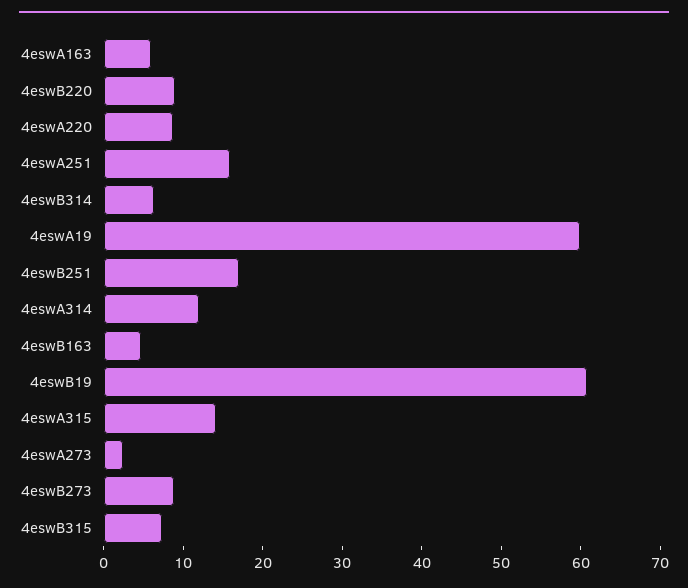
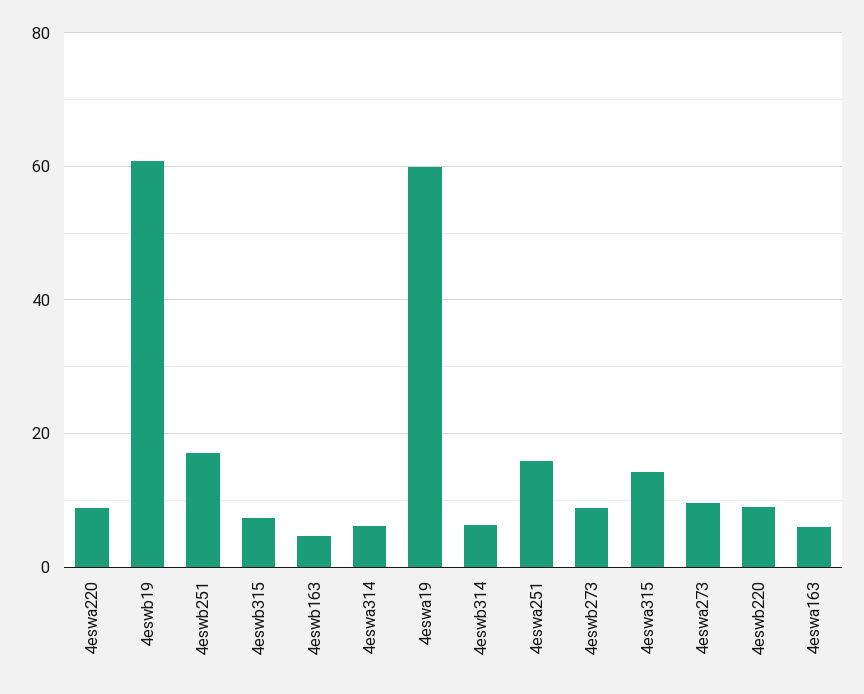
  {
    "4eswA163": 6,
    "4eswB220": 8,
    "4eswA220": 8,
    "4eswA251": 16,
    "4eswB314": 6,
    "4eswA19": 60,
    "4eswB251": 18,
-   "4eswA314": 12,
+   "4eswA314": 6,
    "4eswB163": 4,
    "4eswB19": 60,
    "4eswA315": 14,
-   "4eswA273": 2,
+   "4eswA273": 10,
    "4eswB273": 8,
    "4eswB315": 8
  }

